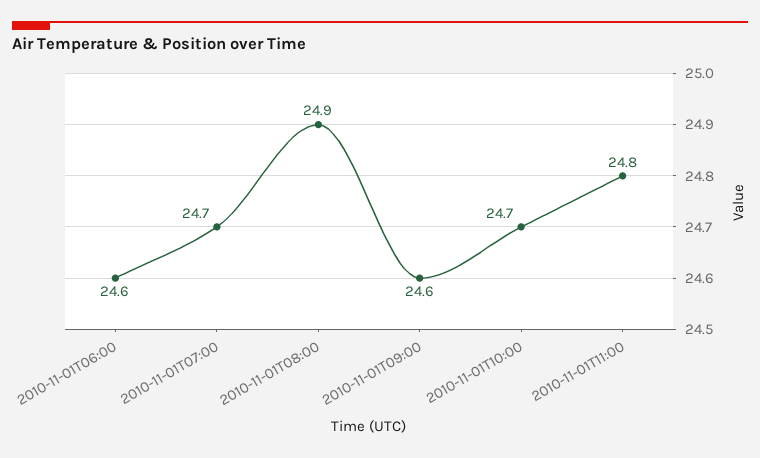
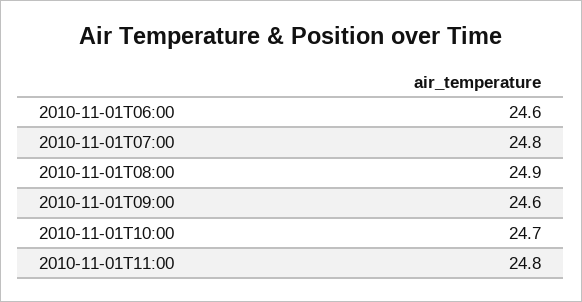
  {
    "2010-11-01T06:00": 24.6,
-   "2010-11-01T07:00": 24.7,
+   "2010-11-01T07:00": 24.8,
    "2010-11-01T08:00": 24.9,
    "2010-11-01T09:00": 24.6,
    "2010-11-01T10:00": 24.7,
    "2010-11-01T11:00": 24.8
  }

